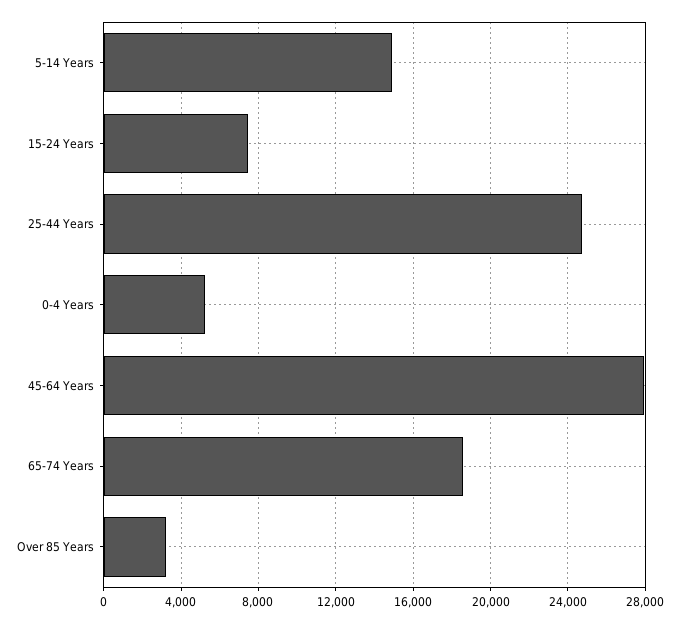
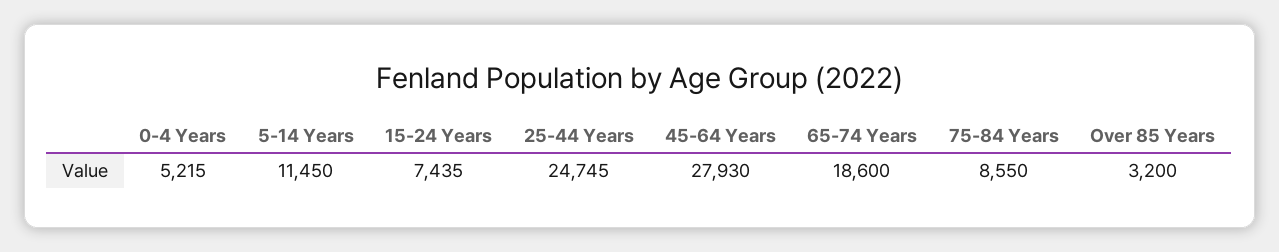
  {
-   "5-14 Years": 15000,
+   "5-14 Years": 11450,
    "15-24 Years": 7435,
    "25-44 Years": 24745,
    "0-4 Years": 5215,
    "45-64 Years": 27930,
    "65-74 Years": 18600,
-   "Over 85 Years": 3200
+   "Over 85 Years": 3200,
+   "75-84 Years": 8550
  }

